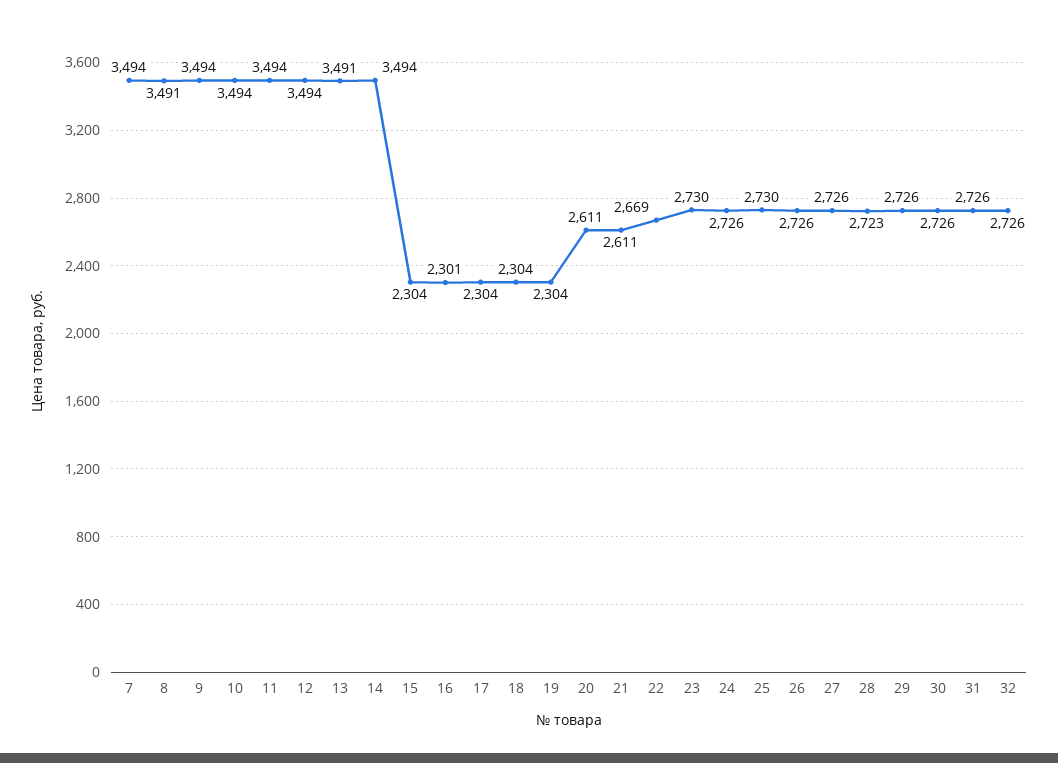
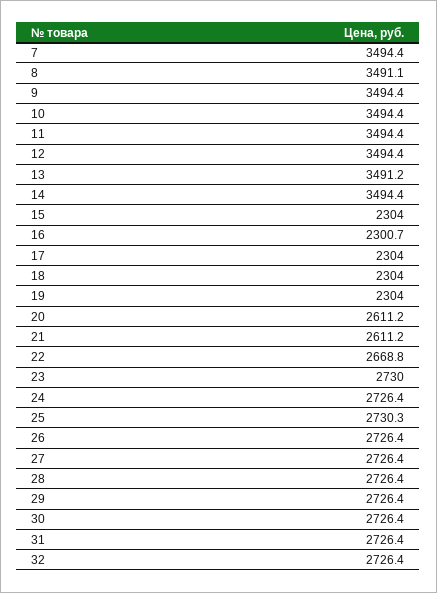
  {
    "7": 3494.4,
    "8": 3491.1,
    "9": 3494.4,
    "10": 3494.4,
    "11": 3494.4,
    "12": 3494.4,
    "13": 3491.2,
    "14": 3494.4,
    "15": 2304,
    "16": 2300.7,
    "17": 2304,
    "18": 2304,
    "19": 2304,
    "20": 2611.2,
    "21": 2611.2,
    "22": 2668.8,
    "23": 2730,
    "24": 2726.4,
    "25": 2730.3,
    "26": 2726.4,
    "27": 2726.4,
-   "28": 2723,
+   "28": 2726.4,
    "29": 2726.4,
    "30": 2726.4,
    "31": 2726.4,
    "32": 2726.4
  }

